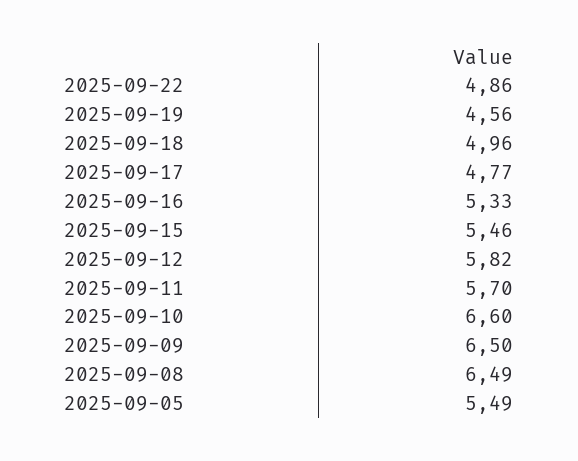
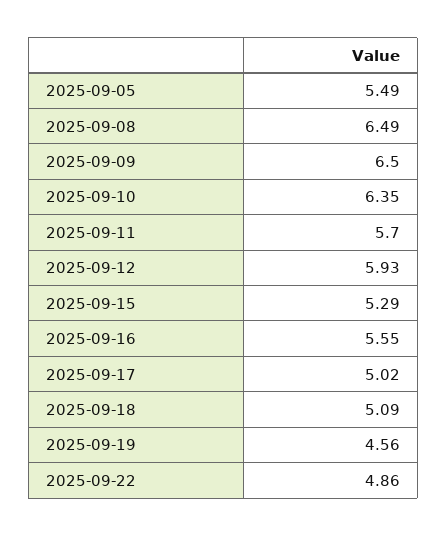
  {
    "2025-09-22": 4.86,
    "2025-09-19": 4.56,
-   "2025-09-18": 4.96,
+   "2025-09-18": 5.09,
-   "2025-09-17": 4.77,
+   "2025-09-17": 5.02,
-   "2025-09-16": 5.33,
+   "2025-09-16": 5.55,
-   "2025-09-15": 5.46,
+   "2025-09-15": 5.29,
-   "2025-09-12": 5.82,
+   "2025-09-12": 5.93,
    "2025-09-11": 5.7,
-   "2025-09-10": 6.6,
+   "2025-09-10": 6.35,
    "2025-09-09": 6.5,
    "2025-09-08": 6.49,
    "2025-09-05": 5.49
  }

